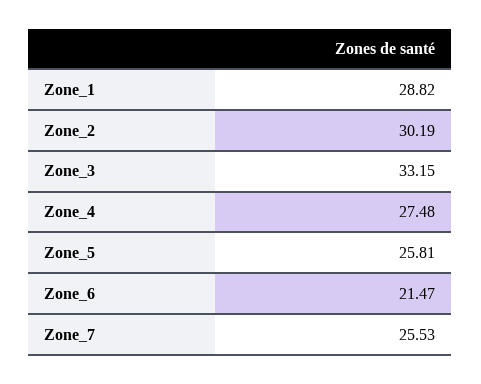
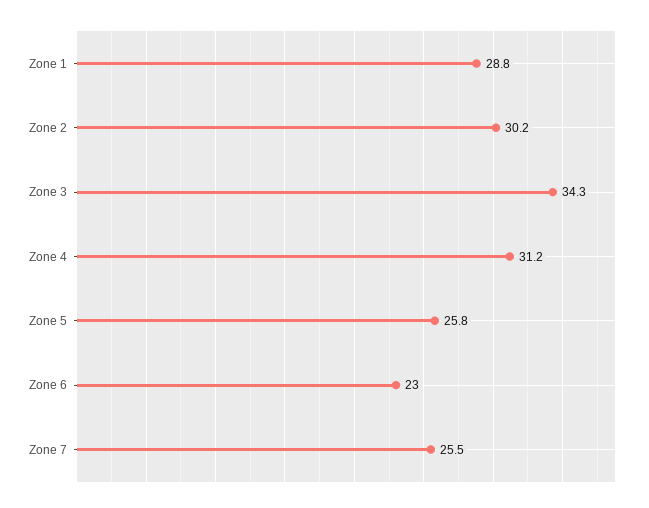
  {
    "Zone_1": 28.82,
    "Zone_2": 30.19,
-   "Zone_3": 33.15,
+   "Zone_3": 34.3,
-   "Zone_4": 27.48,
+   "Zone_4": 31.2,
    "Zone_5": 25.81,
-   "Zone_6": 21.47,
+   "Zone_6": 23,
    "Zone_7": 25.53
  }

